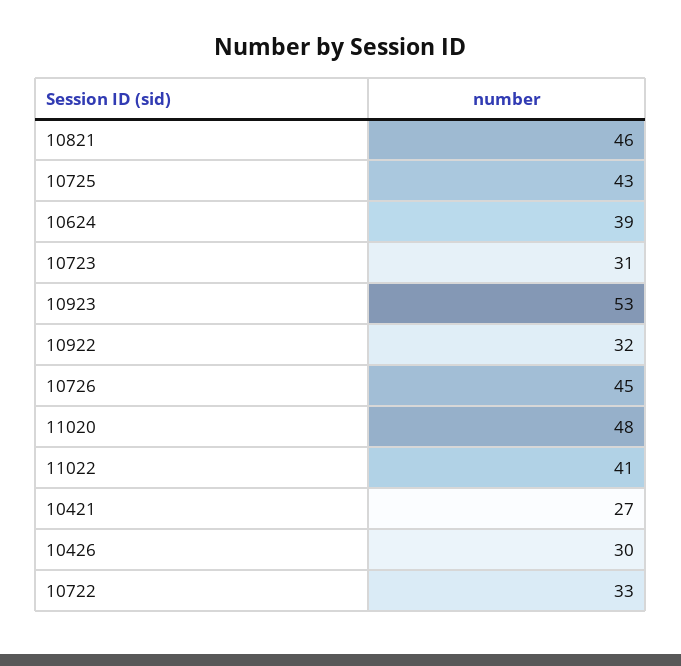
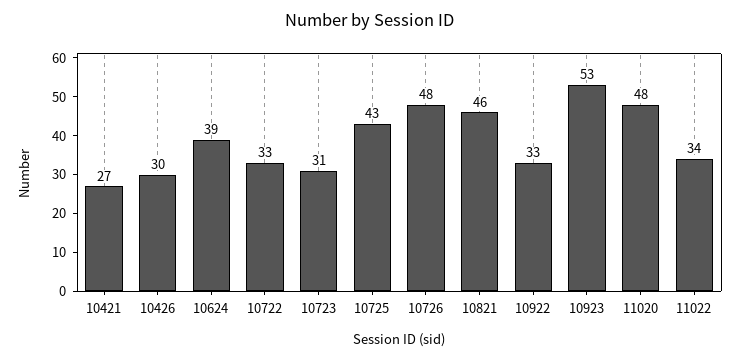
  {
    "10821": 46,
    "10725": 43,
    "10624": 39,
    "10723": 31,
    "10923": 53,
-   "10922": 32,
+   "10922": 33,
-   "10726": 45,
+   "10726": 48,
    "11020": 48,
-   "11022": 41,
+   "11022": 34,
    "10421": 27,
    "10426": 30,
    "10722": 33
  }

